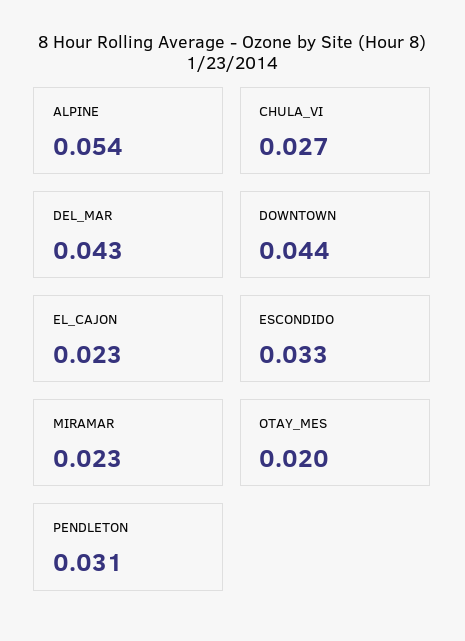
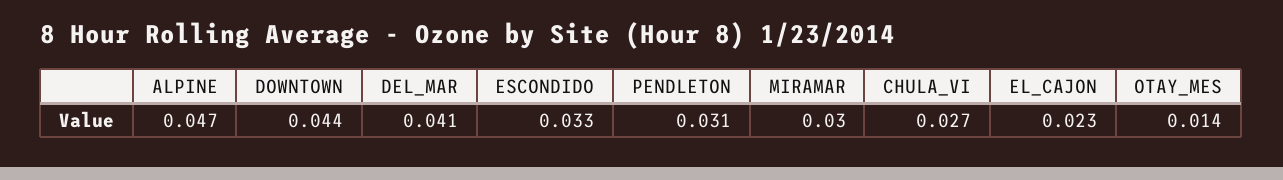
  {
-   "ALPINE": 0.054,
+   "ALPINE": 0.047,
    "CHULA_VI": 0.027,
-   "DEL_MAR": 0.043,
+   "DEL_MAR": 0.041,
    "DOWNTOWN": 0.044,
    "EL_CAJON": 0.023,
    "ESCONDIDO": 0.033,
-   "MIRAMAR": 0.023,
+   "MIRAMAR": 0.03,
-   "OTAY_MES": 0.02,
+   "OTAY_MES": 0.014,
    "PENDLETON": 0.031
  }

